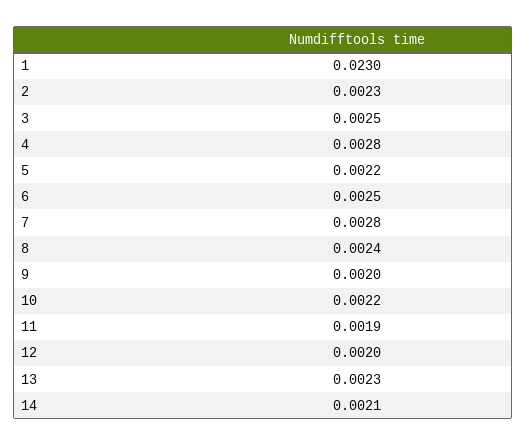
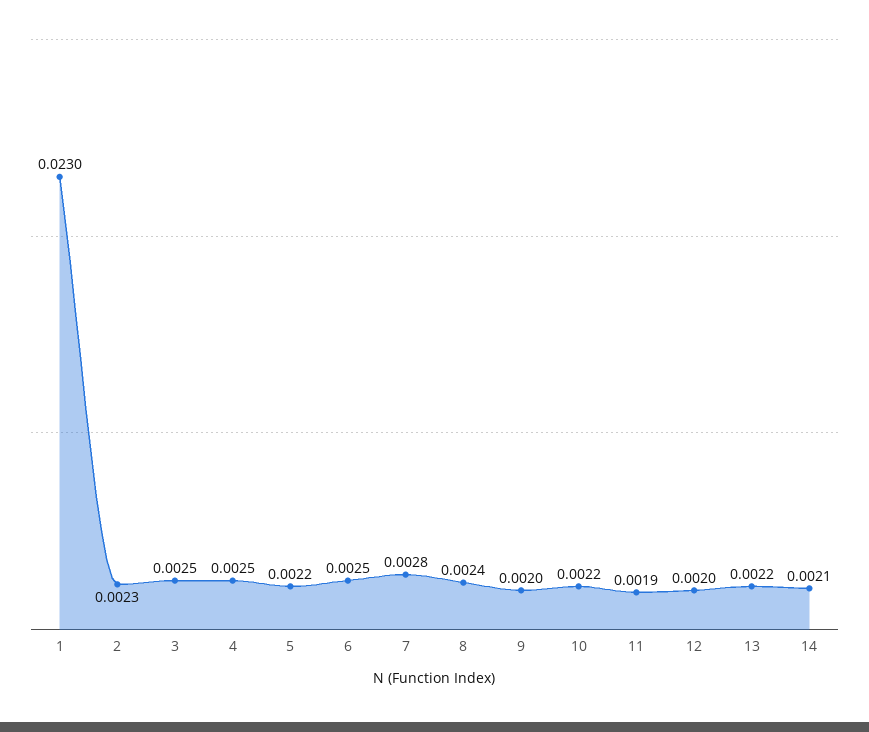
  {
    "1": 0.023,
    "2": 0.0023,
    "3": 0.0025,
-   "4": 0.0028,
+   "4": 0.0025,
    "5": 0.0022,
    "6": 0.0025,
    "7": 0.0028,
    "8": 0.0024,
    "9": 0.002,
    "10": 0.0022,
    "11": 0.0019,
    "12": 0.002,
-   "13": 0.0023,
+   "13": 0.0022,
    "14": 0.0021
  }

